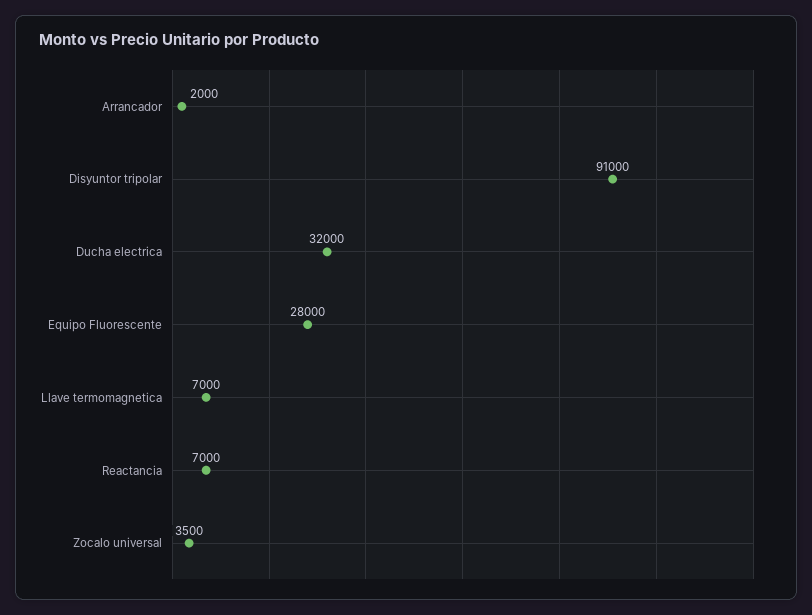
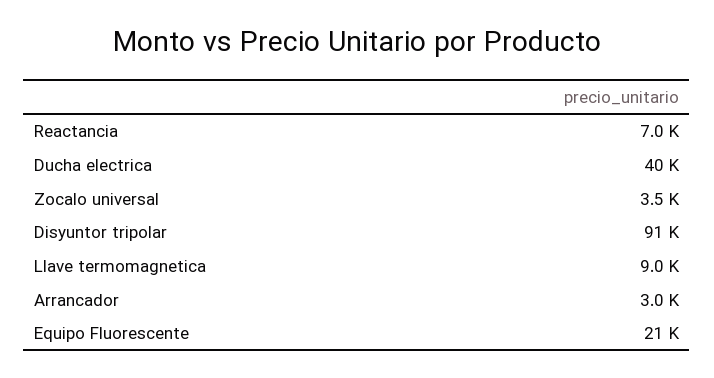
  {
-   "Arrancador": 2000,
+   "Arrancador": 3000,
    "Disyuntor tripolar": 91000,
-   "Ducha electrica": 32000,
+   "Ducha electrica": 40000,
-   "Equipo Fluorescente": 28000,
+   "Equipo Fluorescente": 21000,
-   "Llave termomagnetica": 7000,
+   "Llave termomagnetica": 9000,
    "Reactancia": 7000,
    "Zocalo universal": 3500
  }

